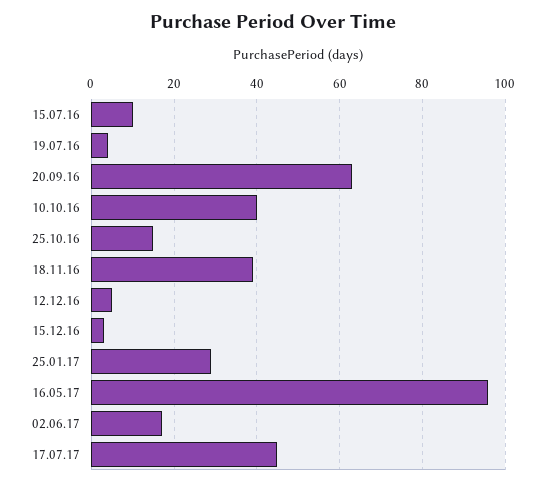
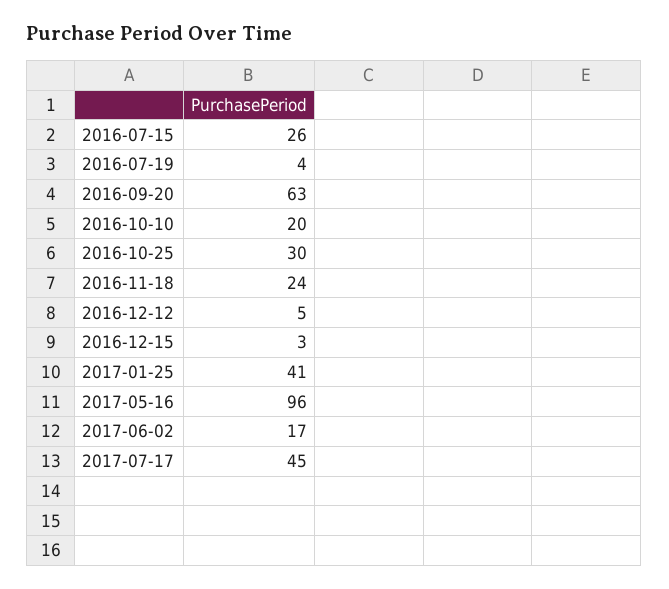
  {
-   "15.07.16": 10,
+   "15.07.16": 26,
    "19.07.16": 4,
    "20.09.16": 63,
-   "10.10.16": 40,
+   "10.10.16": 20,
-   "25.10.16": 15,
+   "25.10.16": 30,
-   "18.11.16": 40,
+   "18.11.16": 24,
    "12.12.16": 5,
    "15.12.16": 3,
-   "25.01.17": 30,
+   "25.01.17": 41,
    "16.05.17": 96,
    "02.06.17": 17,
    "17.07.17": 45
  }

